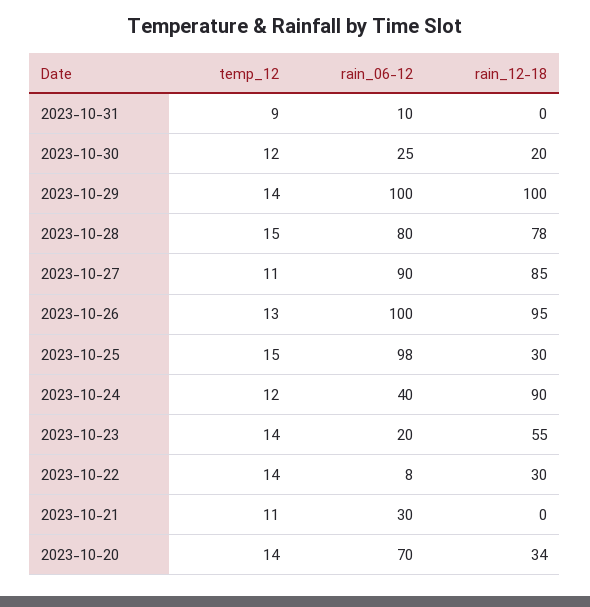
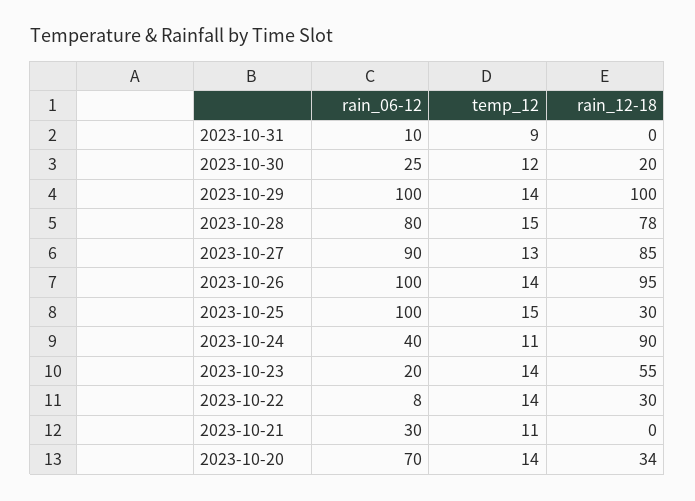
  {
    "temp_12": {
      "2023-10-31": 9,
      "2023-10-30": 12,
      "2023-10-29": 14,
      "2023-10-28": 15,
-     "2023-10-27": 11,
+     "2023-10-27": 13,
-     "2023-10-26": 13,
+     "2023-10-26": 14,
      "2023-10-25": 15,
-     "2023-10-24": 12,
+     "2023-10-24": 11,
      "2023-10-23": 14,
      "2023-10-22": 14,
      "2023-10-21": 11,
      "2023-10-20": 14
    },
    "rain_06-12": {
      "2023-10-31": 10,
      "2023-10-30": 25,
      "2023-10-29": 100,
      "2023-10-28": 80,
      "2023-10-27": 90,
      "2023-10-26": 100,
-     "2023-10-25": 98,
+     "2023-10-25": 100,
      "2023-10-24": 40,
      "2023-10-23": 20,
      "2023-10-22": 8,
      "2023-10-21": 30,
      "2023-10-20": 70
    },
    "rain_12-18": {
      "2023-10-31": 0,
      "2023-10-30": 20,
      "2023-10-29": 100,
      "2023-10-28": 78,
      "2023-10-27": 85,
      "2023-10-26": 95,
      "2023-10-25": 30,
      "2023-10-24": 90,
      "2023-10-23": 55,
      "2023-10-22": 30,
      "2023-10-21": 0,
      "2023-10-20": 34
    }
  }

